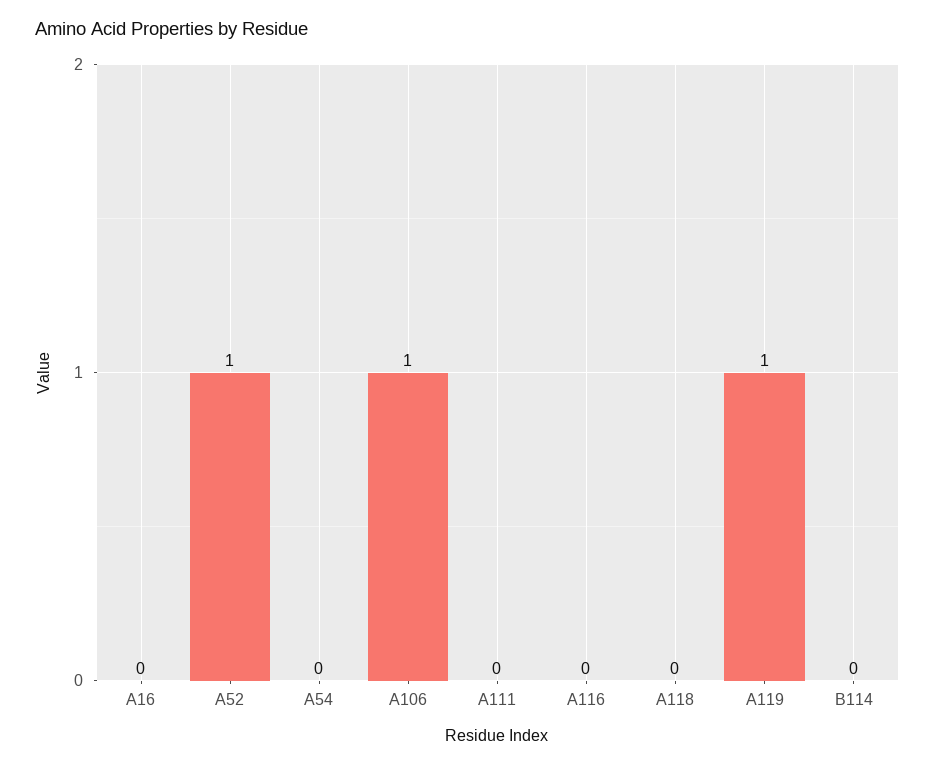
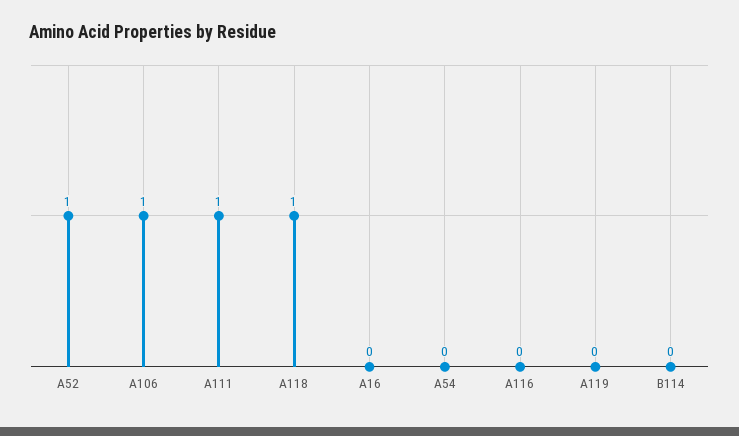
  {
    "A16": 0,
    "A52": 1,
    "A54": 0,
    "A106": 1,
-   "A111": 0,
+   "A111": 1,
    "A116": 0,
-   "A118": 0,
+   "A118": 1,
-   "A119": 1,
+   "A119": 0,
    "B114": 0
  }

